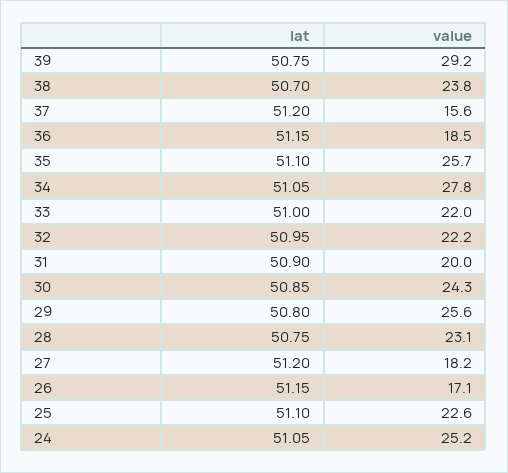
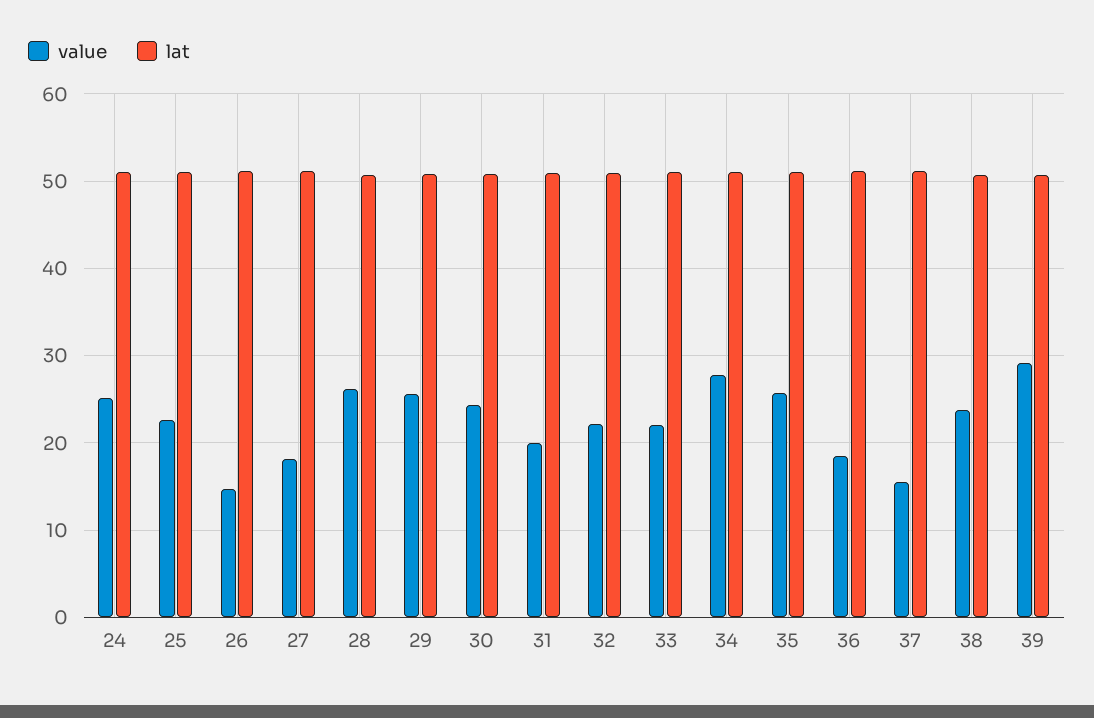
  {
    "lat": {
      "39": 50.75,
      "38": 50.7,
      "37": 51.2,
      "36": 51.15,
      "35": 51.1,
      "34": 51.05,
      "33": 51,
      "32": 50.95,
      "31": 50.9,
      "30": 50.85,
      "29": 50.8,
      "28": 50.75,
      "27": 51.2,
      "26": 51.15,
      "25": 51.1,
      "24": 51.05
    },
    "value": {
      "39": 29.2,
      "38": 23.8,
      "37": 15.6,
      "36": 18.5,
      "35": 25.7,
      "34": 27.8,
      "33": 22,
      "32": 22.2,
      "31": 20,
      "30": 24.3,
      "29": 25.6,
-     "28": 23.1,
+     "28": 26,
      "27": 18.2,
-     "26": 17.1,
+     "26": 15,
      "25": 22.6,
      "24": 25.2
    }
  }

